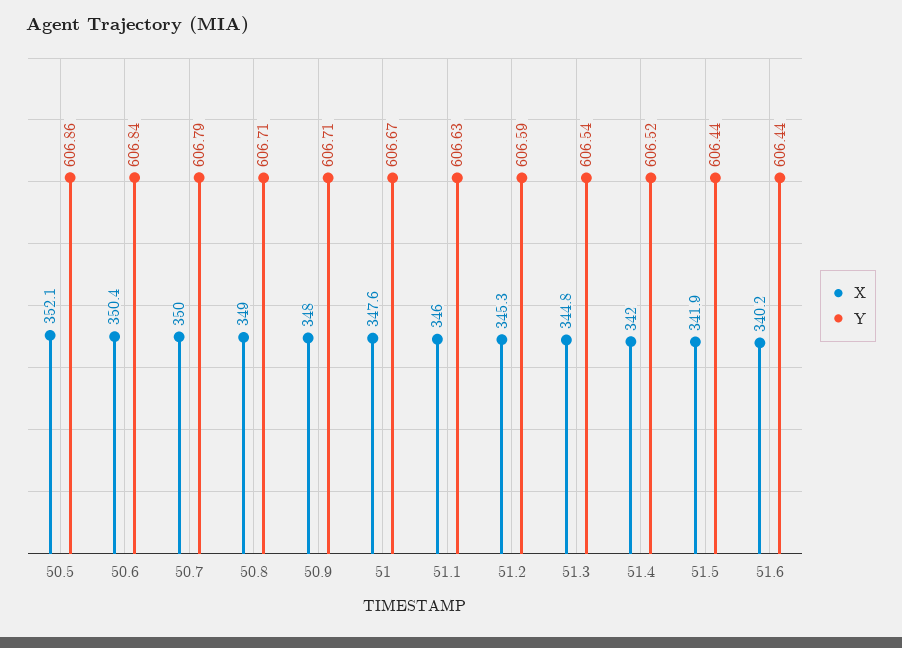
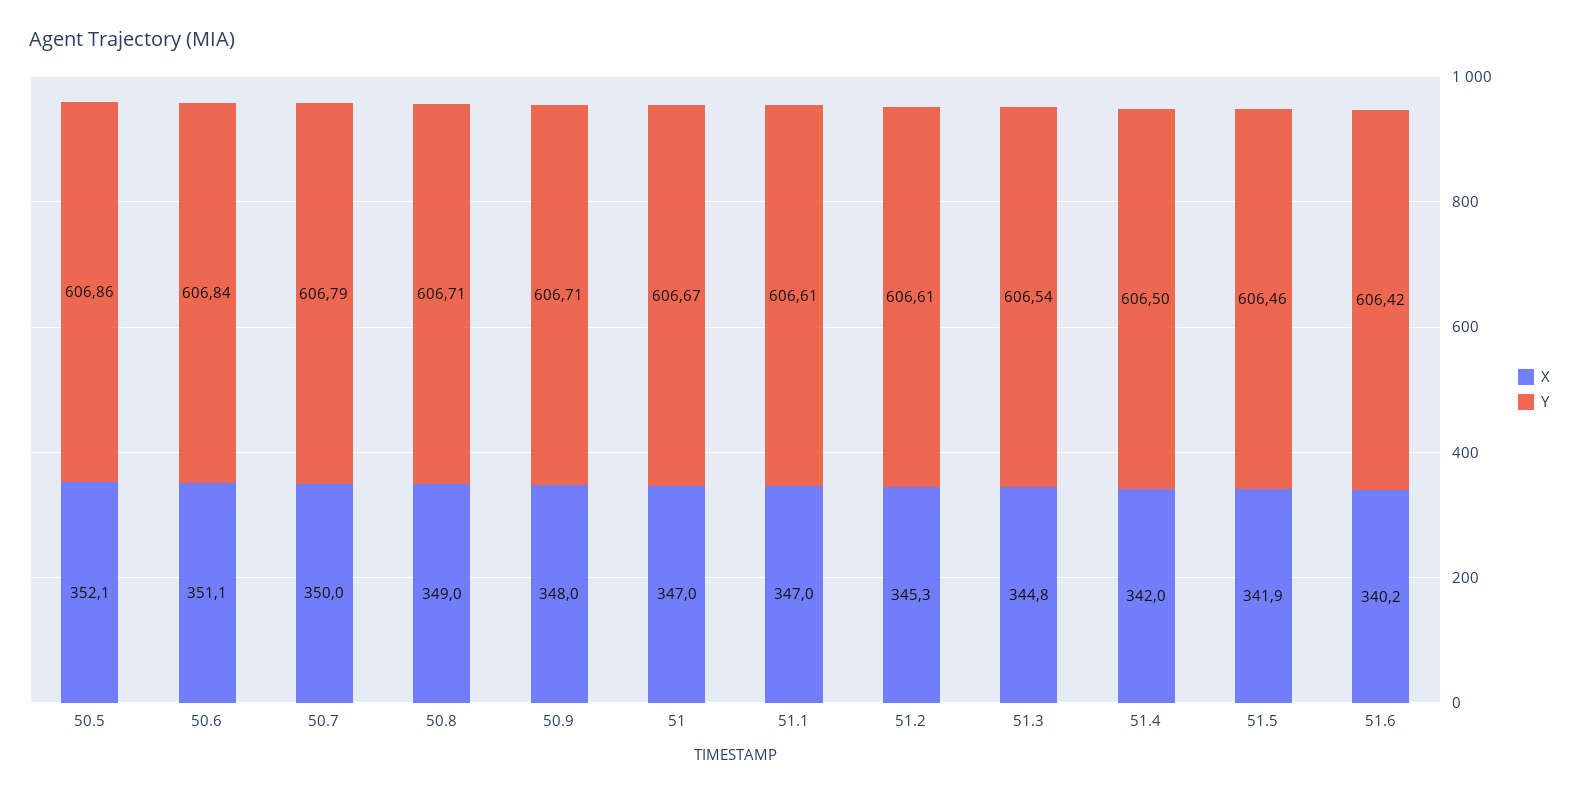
  {
    "X": {
      "50.5": 352.1,
-     "50.6": 350.4,
+     "50.6": 351.1,
      "50.7": 350,
      "50.8": 349,
      "50.9": 348,
-     "51": 347.6,
+     "51": 347,
-     "51.1": 346,
+     "51.1": 347,
      "51.2": 345.3,
      "51.3": 344.8,
      "51.4": 342,
      "51.5": 341.9,
      "51.6": 340.2
    },
    "Y": {
      "50.5": 606.86,
      "50.6": 606.84,
      "50.7": 606.79,
      "50.8": 606.71,
      "50.9": 606.71,
      "51": 606.67,
-     "51.1": 606.63,
+     "51.1": 606.61,
-     "51.2": 606.59,
+     "51.2": 606.61,
      "51.3": 606.54,
-     "51.4": 606.52,
+     "51.4": 606.5,
-     "51.5": 606.44,
+     "51.5": 606.46,
-     "51.6": 606.44
+     "51.6": 606.42
    }
  }

